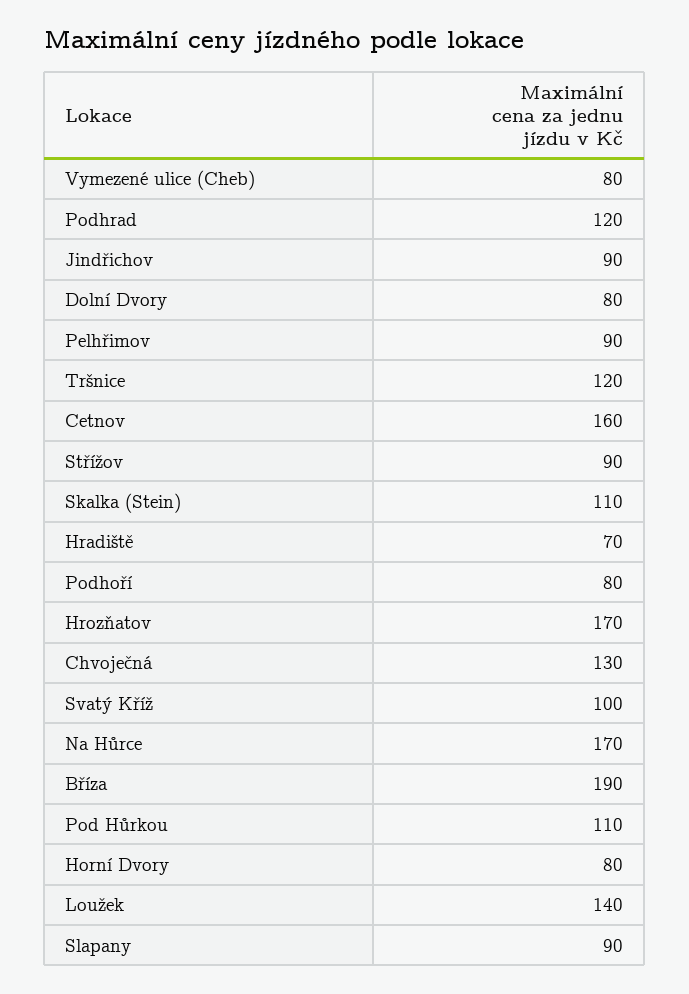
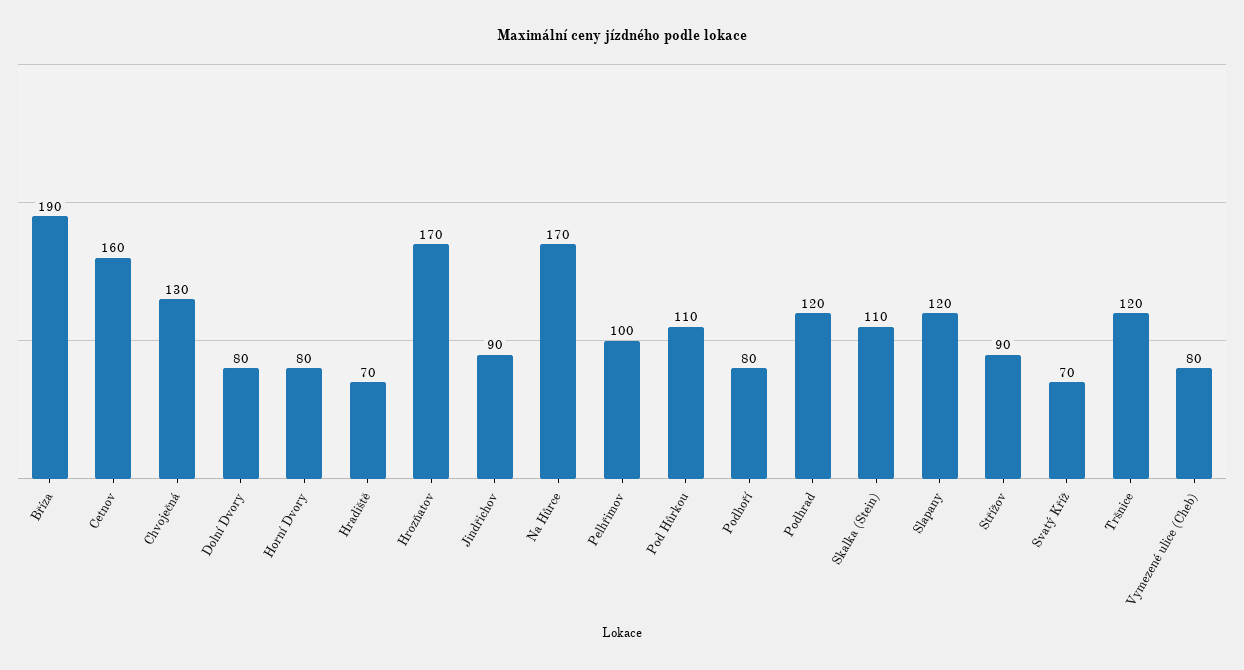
  {
    "Vymezené ulice (Cheb)": 80,
    "Podhrad": 120,
    "Jindřichov": 90,
    "Dolní Dvory": 80,
-   "Pelhřimov": 90,
+   "Pelhřimov": 100,
    "Tršnice": 120,
    "Cetnov": 160,
    "Střížov": 90,
    "Skalka (Stein)": 110,
    "Hradiště": 70,
    "Podhoří": 80,
    "Hrozňatov": 170,
    "Chvoječná": 130,
-   "Svatý Kříž": 100,
+   "Svatý Kříž": 70,
    "Na Hůrce": 170,
    "Bříza": 190,
    "Pod Hůrkou": 110,
    "Horní Dvory": 80,
-   "Loužek": 140,
-   "Slapany": 90
+   "Slapany": 120
  }

